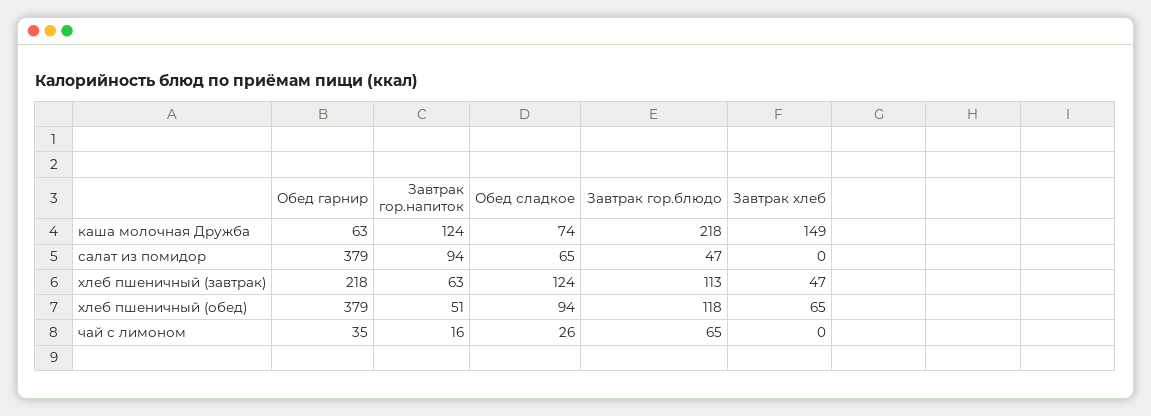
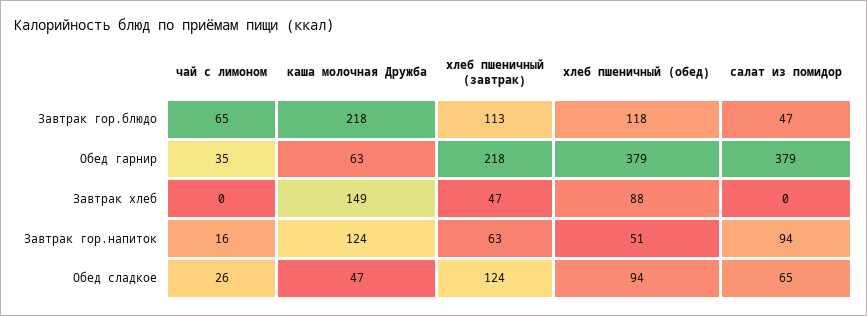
  {
    "Обед гарнир": {
      "каша молочная Дружба": 63,
      "салат из помидор": 379,
      "хлеб пшеничный (завтрак)": 218,
      "хлеб пшеничный (обед)": 379,
      "чай с лимоном": 35
    },
    "Завтрак гор.напиток": {
      "каша молочная Дружба": 124,
      "салат из помидор": 94,
      "хлеб пшеничный (завтрак)": 63,
      "хлеб пшеничный (обед)": 51,
      "чай с лимоном": 16
    },
    "Обед сладкое": {
-     "каша молочная Дружба": 74,
+     "каша молочная Дружба": 47,
      "салат из помидор": 65,
      "хлеб пшеничный (завтрак)": 124,
      "хлеб пшеничный (обед)": 94,
      "чай с лимоном": 26
    },
    "Завтрак гор.блюдо": {
      "каша молочная Дружба": 218,
      "салат из помидор": 47,
      "хлеб пшеничный (завтрак)": 113,
      "хлеб пшеничный (обед)": 118,
      "чай с лимоном": 65
    },
    "Завтрак хлеб": {
      "каша молочная Дружба": 149,
      "салат из помидор": 0,
      "хлеб пшеничный (завтрак)": 47,
-     "хлеб пшеничный (обед)": 65,
+     "хлеб пшеничный (обед)": 88,
      "чай с лимоном": 0
    }
  }

